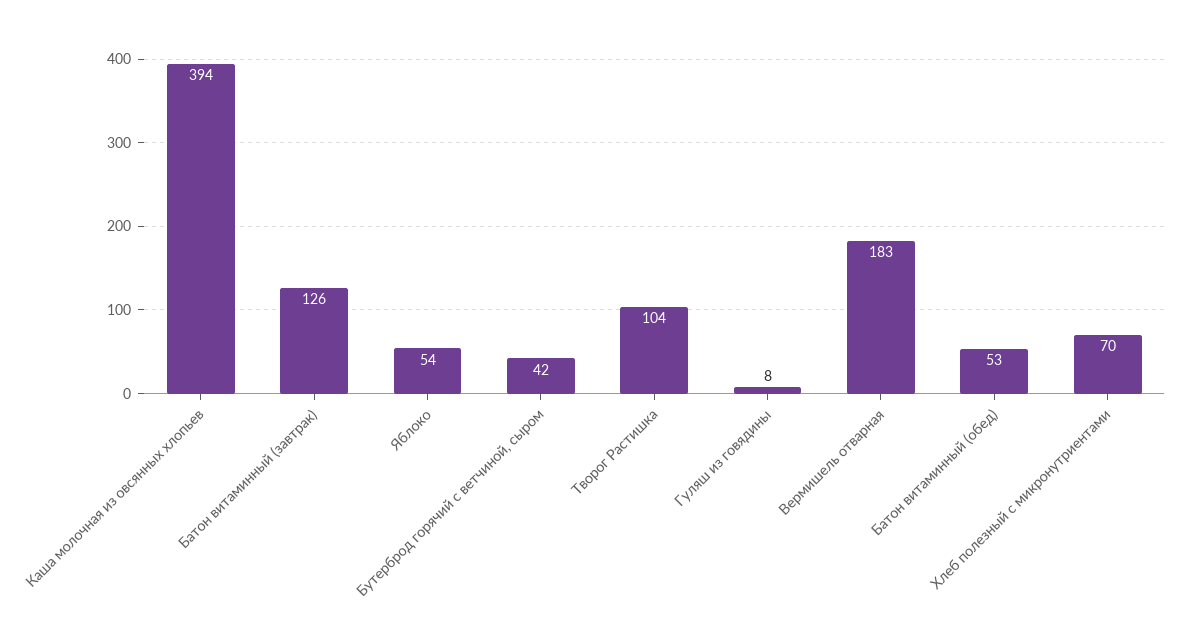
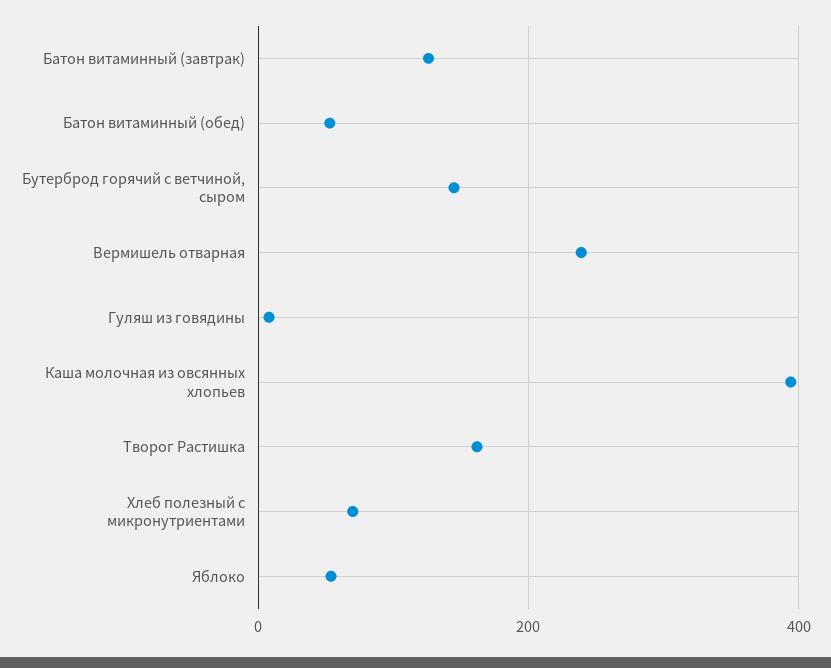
  {
    "Каша молочная из овсянных хлопьев": 394,
    "Батон витаминный (завтрак)": 126,
    "Яблоко": 54,
-   "Бутерброд горячий с ветчиной, сыром": 42,
+   "Бутерброд горячий с ветчиной, сыром": 140,
-   "Творог Растишка": 104,
+   "Творог Растишка": 160,
    "Гуляш из говядины": 8,
-   "Вермишель отварная": 183,
+   "Вермишель отварная": 240,
    "Батон витаминный (обед)": 53,
    "Хлеб полезный с микронутриентами": 70
  }

